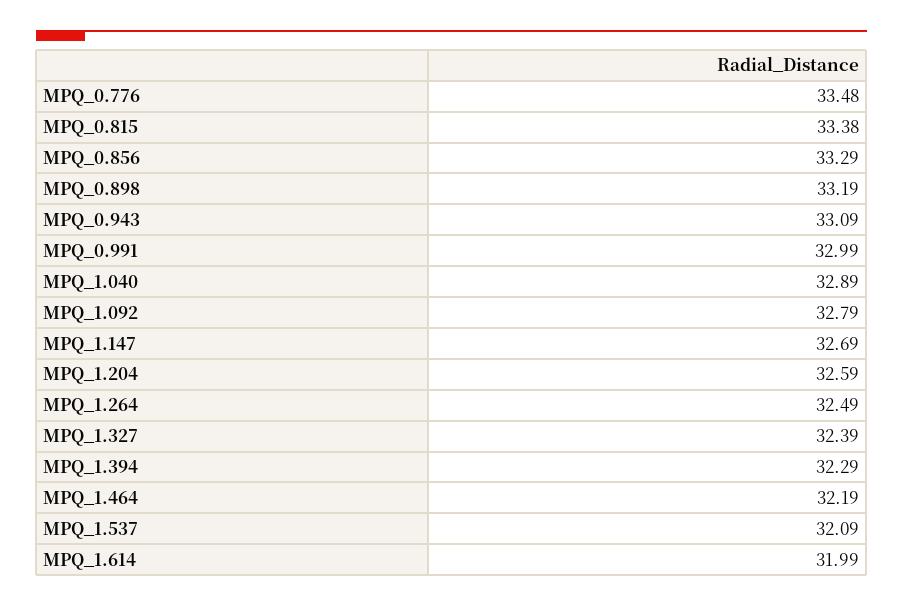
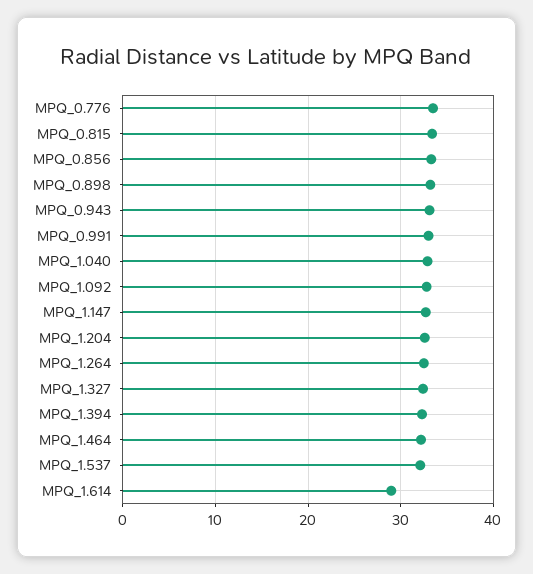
  {
    "MPQ_0.776": 33.48,
    "MPQ_0.815": 33.38,
    "MPQ_0.856": 33.29,
    "MPQ_0.898": 33.19,
    "MPQ_0.943": 33.09,
    "MPQ_0.991": 32.99,
    "MPQ_1.040": 32.89,
    "MPQ_1.092": 32.79,
    "MPQ_1.147": 32.69,
    "MPQ_1.204": 32.59,
    "MPQ_1.264": 32.49,
    "MPQ_1.327": 32.39,
    "MPQ_1.394": 32.29,
    "MPQ_1.464": 32.19,
    "MPQ_1.537": 32.09,
-   "MPQ_1.614": 31.99
+   "MPQ_1.614": 29
  }

